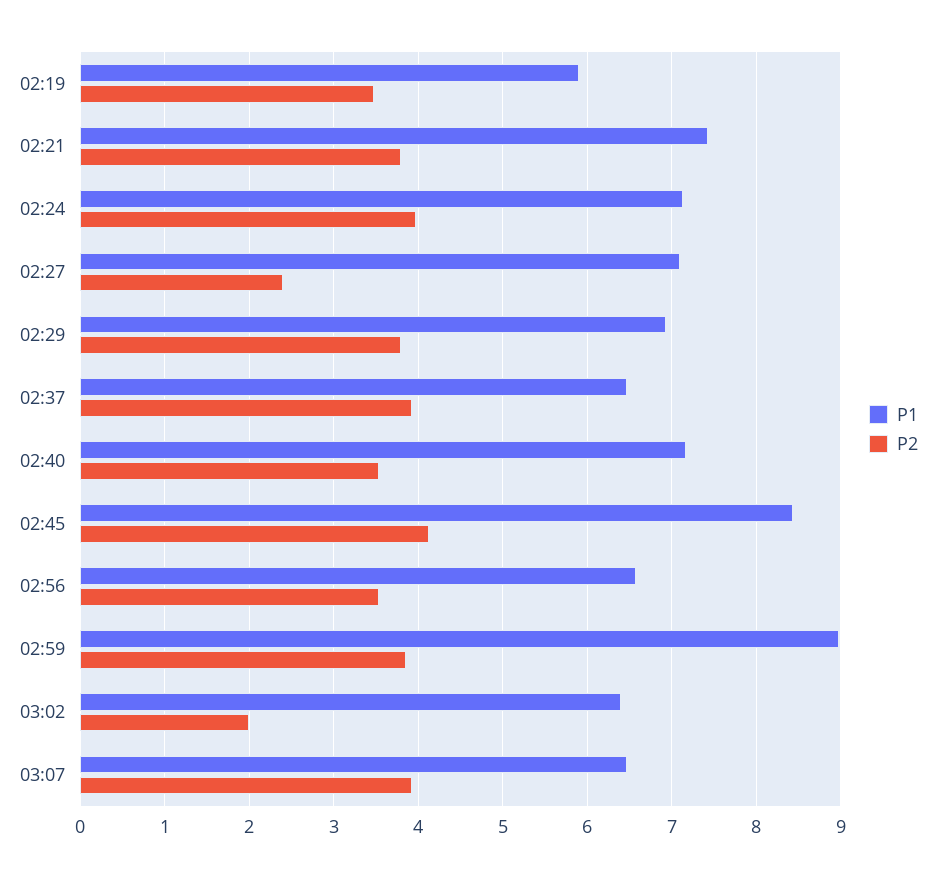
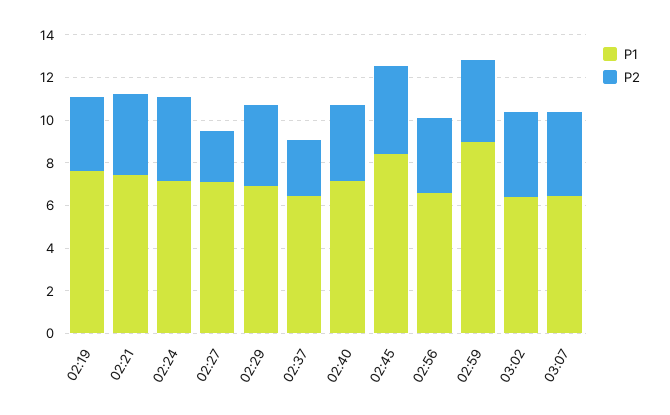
  {
    "P1": {
-     "02:19": 5.9,
+     "02:19": 7.5,
      "02:21": 7.4,
      "02:24": 7.1,
      "02:27": 7.1,
      "02:29": 6.9,
      "02:37": 6.5,
      "02:40": 7.2,
      "02:45": 8.4,
      "02:56": 6.6,
      "02:59": 9,
      "03:02": 6.4,
      "03:07": 6.5
    },
    "P2": {
      "02:19": 3.5,
      "02:21": 3.8,
      "02:24": 4,
      "02:27": 2.4,
      "02:29": 3.8,
-     "02:37": 3.9,
+     "02:37": 2.5,
      "02:40": 3.5,
      "02:45": 4.1,
      "02:56": 3.5,
      "02:59": 3.9,
-     "03:02": 2,
+     "03:02": 4,
      "03:07": 3.9
    }
  }

